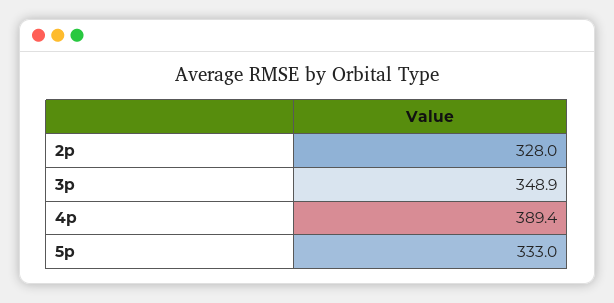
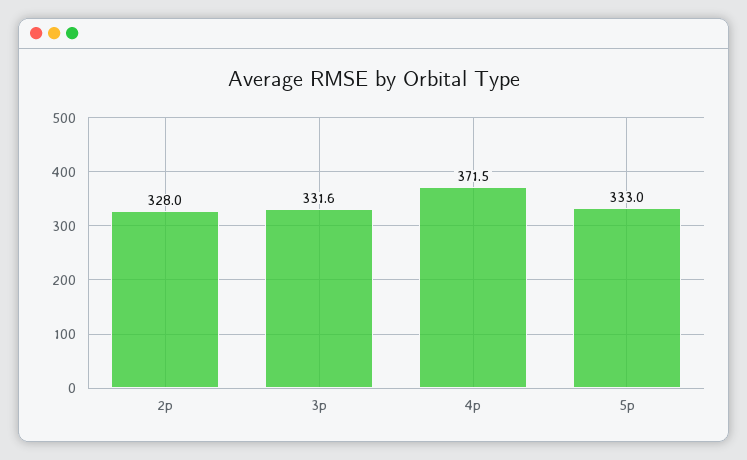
  {
    "2p": 328,
-   "3p": 348.9,
+   "3p": 331.6,
-   "4p": 389.4,
+   "4p": 371.5,
    "5p": 333
  }

